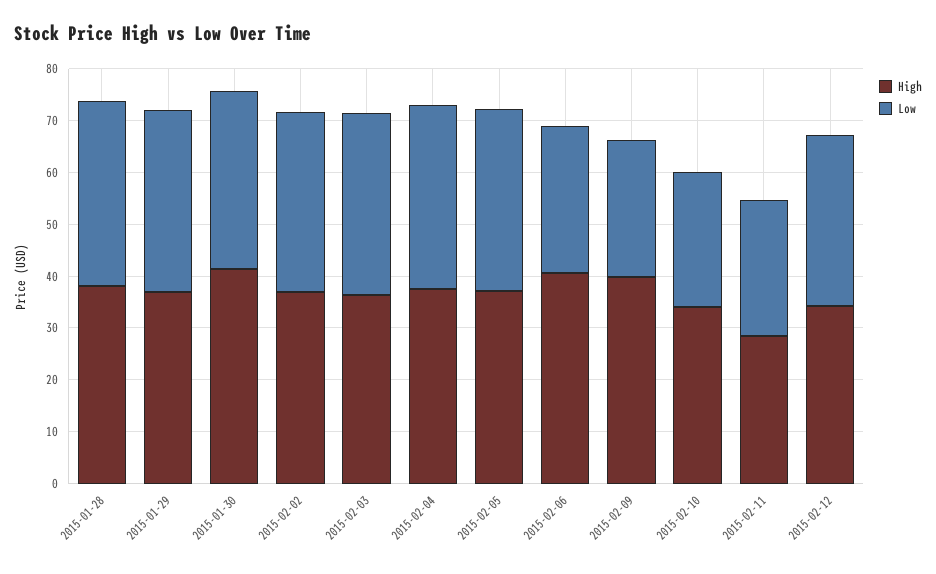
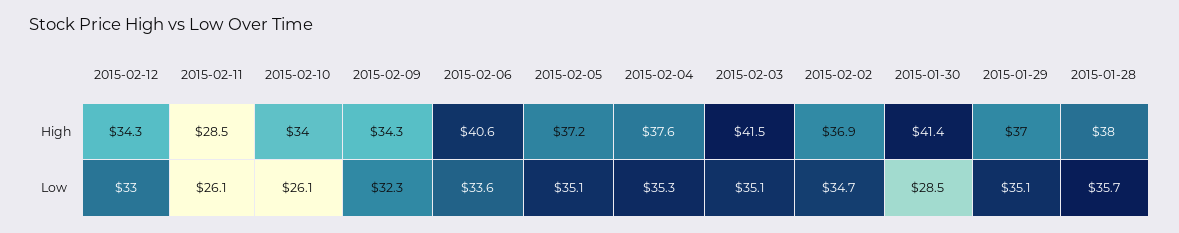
  {
    "High": {
      "2015-01-28": 38,
      "2015-01-29": 37,
      "2015-01-30": 41.4,
      "2015-02-02": 36.9,
-     "2015-02-03": 36,
+     "2015-02-03": 41.5,
      "2015-02-04": 37.6,
      "2015-02-05": 37.2,
      "2015-02-06": 40.6,
-     "2015-02-09": 40,
+     "2015-02-09": 34.3,
      "2015-02-10": 34,
      "2015-02-11": 28.5,
      "2015-02-12": 34.3
    },
    "Low": {
      "2015-01-28": 35.7,
      "2015-01-29": 35.1,
-     "2015-01-30": 34,
+     "2015-01-30": 28.5,
      "2015-02-02": 34.7,
      "2015-02-03": 35.1,
      "2015-02-04": 35.3,
      "2015-02-05": 35.1,
-     "2015-02-06": 28,
+     "2015-02-06": 33.6,
-     "2015-02-09": 26,
+     "2015-02-09": 32.3,
      "2015-02-10": 26.1,
      "2015-02-11": 26.1,
      "2015-02-12": 33
    }
  }

